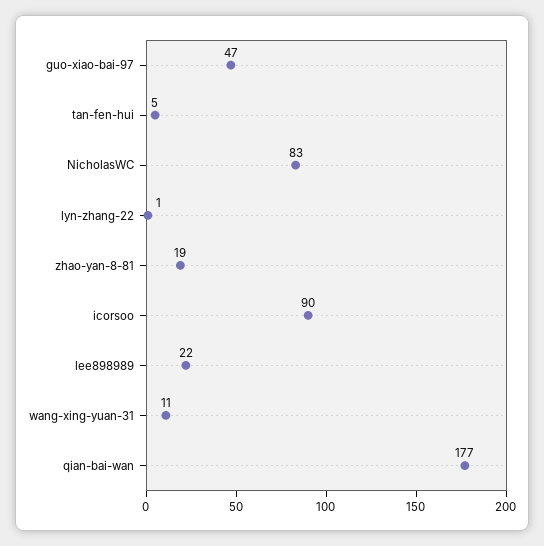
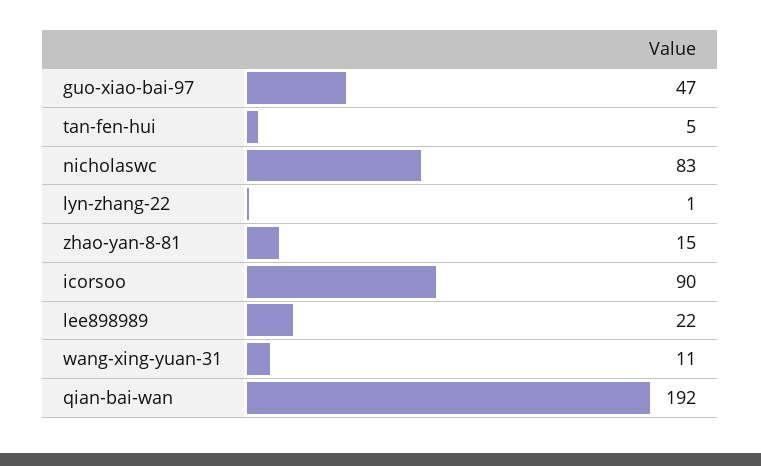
  {
    "guo-xiao-bai-97": 47,
    "tan-fen-hui": 5,
    "NicholasWC": 83,
    "lyn-zhang-22": 1,
-   "zhao-yan-8-81": 19,
+   "zhao-yan-8-81": 15,
    "icorsoo": 90,
    "lee898989": 22,
    "wang-xing-yuan-31": 11,
-   "qian-bai-wan": 177
+   "qian-bai-wan": 192
  }

